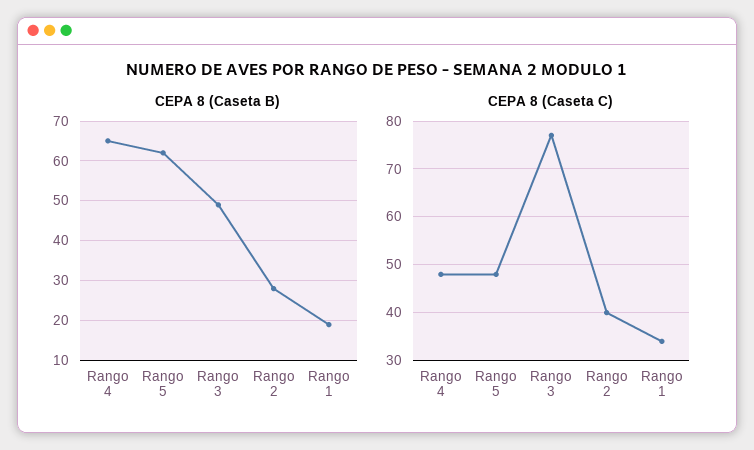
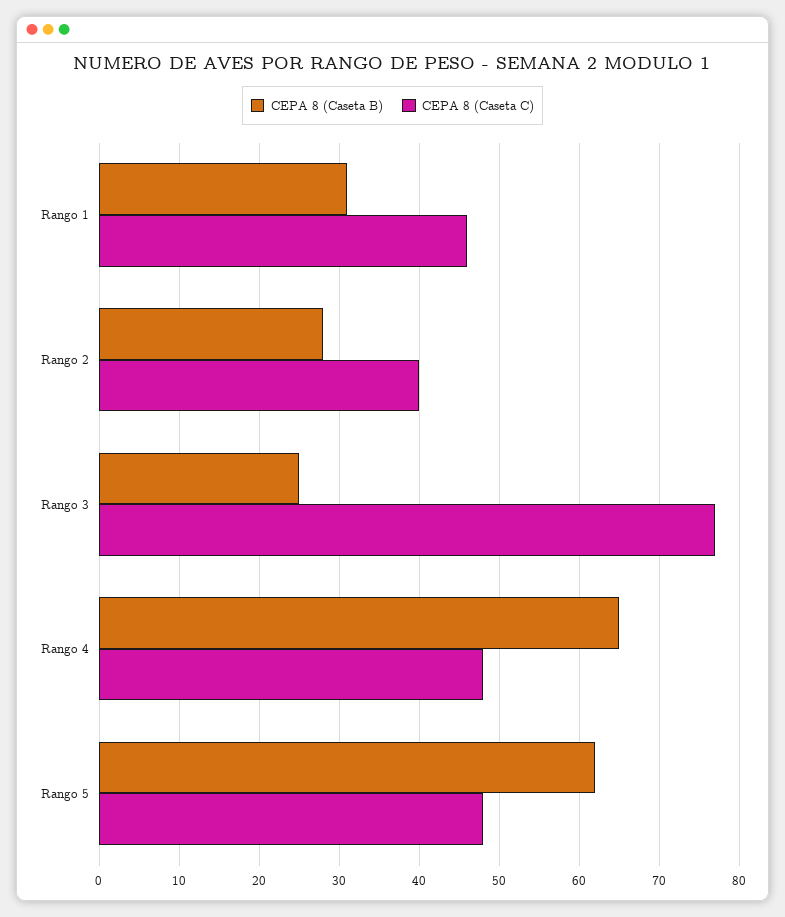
  {
    "CEPA 8 (Caseta B)": {
      "Rango 4": 65,
      "Rango 5": 62,
-     "Rango 3": 50,
+     "Rango 3": 25,
      "Rango 2": 28,
-     "Rango 1": 20
+     "Rango 1": 31
    },
    "CEPA 8 (Caseta C)": {
      "Rango 4": 48,
      "Rango 5": 48,
      "Rango 3": 77,
      "Rango 2": 40,
-     "Rango 1": 35
+     "Rango 1": 46
    }
  }

